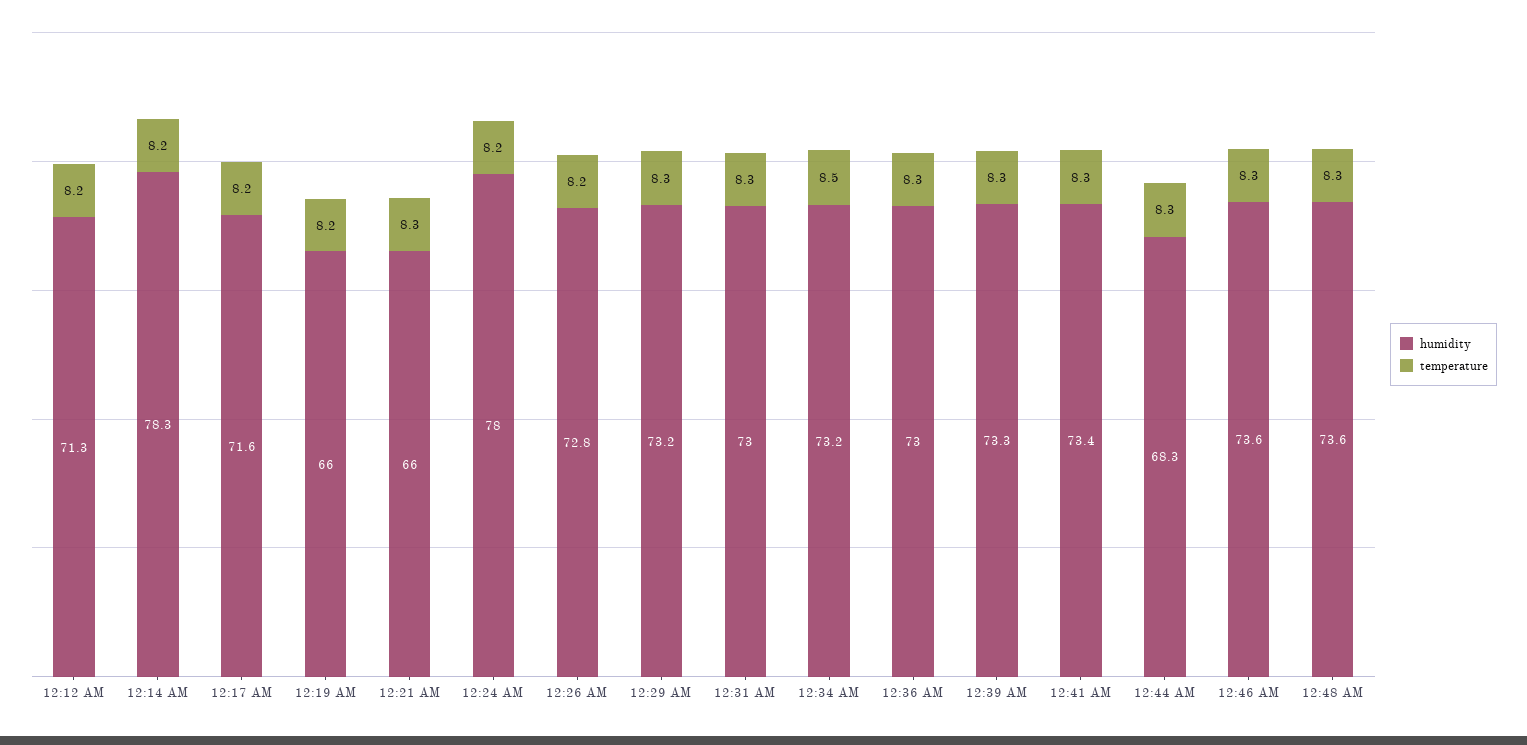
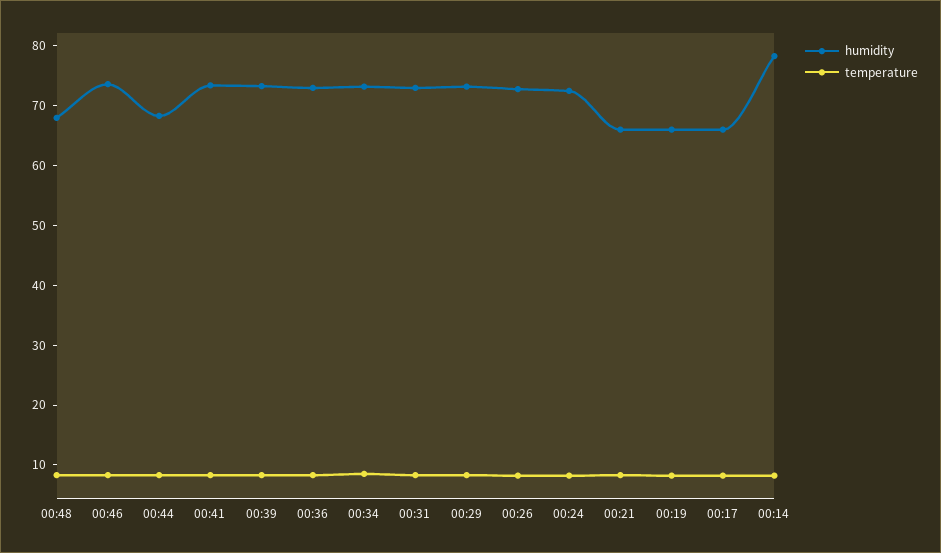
  {
    "humidity": {
-     "12:12 AM": 71.3,
      "12:14 AM": 78.3,
-     "12:17 AM": 71.6,
+     "12:17 AM": 66,
      "12:19 AM": 66,
      "12:21 AM": 66,
-     "12:24 AM": 78,
+     "12:24 AM": 72,
      "12:26 AM": 72.8,
      "12:29 AM": 73.2,
      "12:31 AM": 73,
      "12:34 AM": 73.2,
      "12:36 AM": 73,
      "12:39 AM": 73.3,
      "12:41 AM": 73.4,
      "12:44 AM": 68.3,
      "12:46 AM": 73.6,
-     "12:48 AM": 73.6
+     "12:48 AM": 68
    },
    "temperature": {
-     "12:12 AM": 8.2,
      "12:14 AM": 8.2,
      "12:17 AM": 8.2,
      "12:19 AM": 8.2,
      "12:21 AM": 8.3,
      "12:24 AM": 8.2,
      "12:26 AM": 8.2,
      "12:29 AM": 8.3,
      "12:31 AM": 8.3,
      "12:34 AM": 8.5,
      "12:36 AM": 8.3,
      "12:39 AM": 8.3,
      "12:41 AM": 8.3,
      "12:44 AM": 8.3,
      "12:46 AM": 8.3,
      "12:48 AM": 8.3
    }
  }

